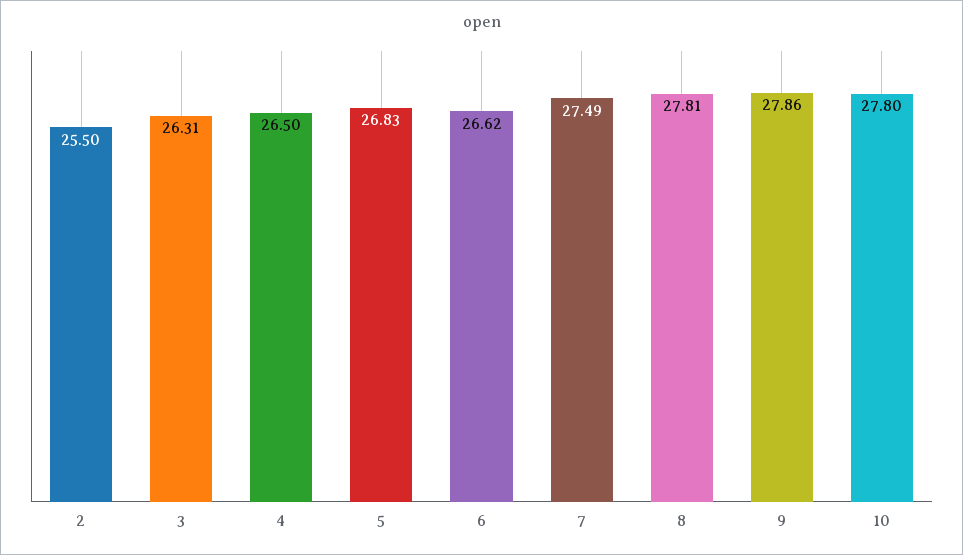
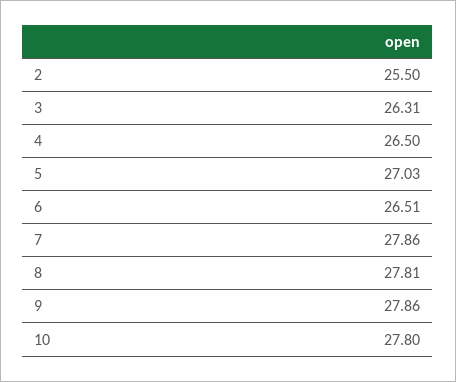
  {
    "2": 25.5,
    "3": 26.31,
    "4": 26.5,
-   "5": 26.83,
+   "5": 27.03,
-   "6": 26.62,
+   "6": 26.51,
-   "7": 27.49,
+   "7": 27.86,
    "8": 27.81,
    "9": 27.86,
    "10": 27.8
  }

